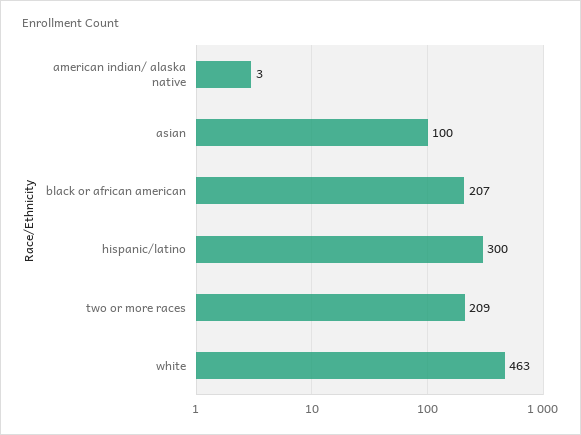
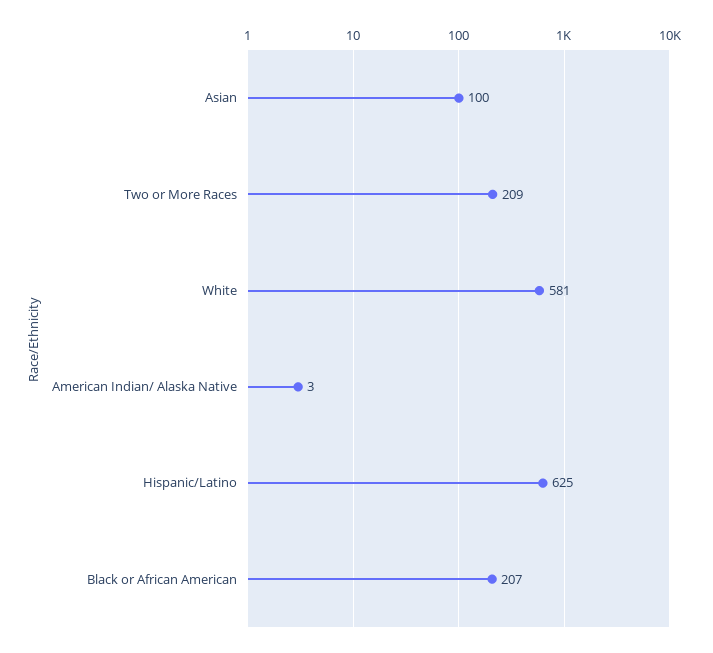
  {
    "american indian/ alaska native": 3,
    "asian": 100,
    "black or african american": 207,
-   "hispanic/latino": 300,
+   "hispanic/latino": 625,
    "two or more races": 209,
-   "white": 463
+   "white": 581
  }

